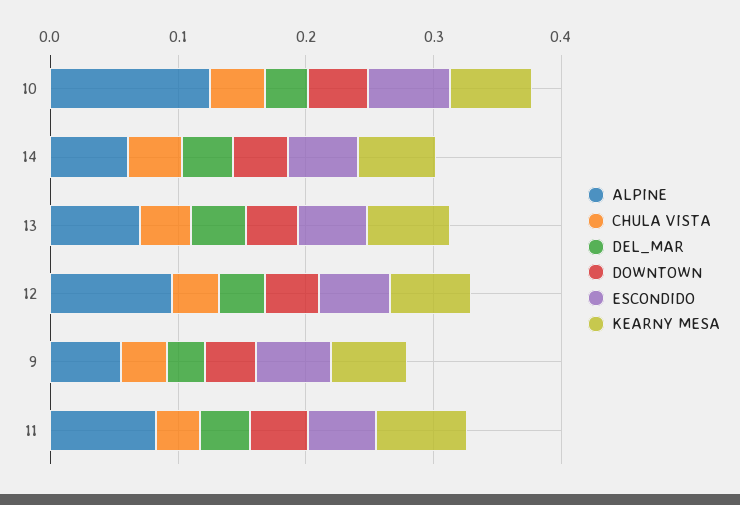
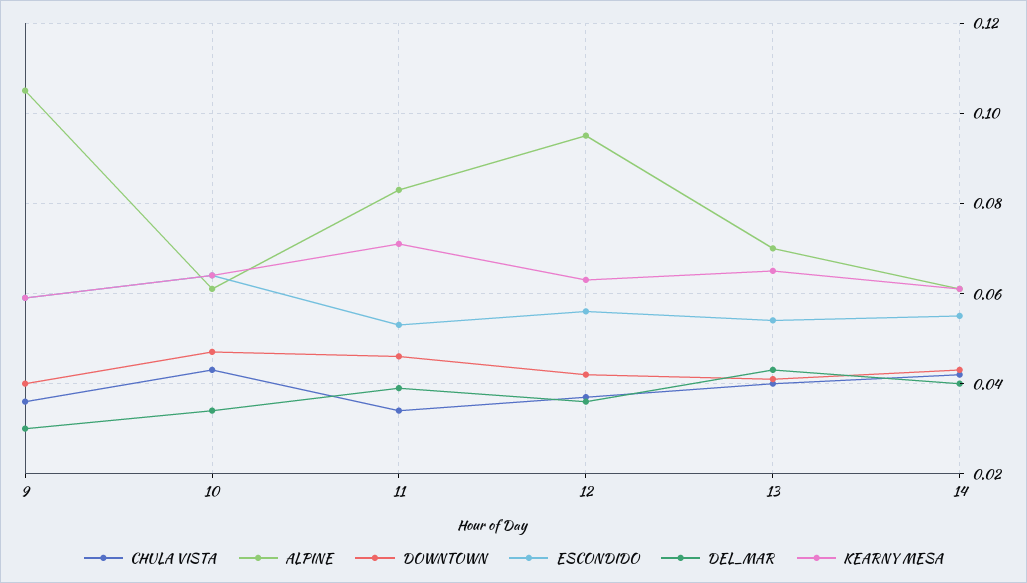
  {
    "ALPINE": {
-     "10": 0.12,
+     "10": 0.06,
      "14": 0.06,
      "13": 0.07,
      "12": 0.095,
-     "9": 0.06,
+     "9": 0.105,
      "11": 0.085
    },
    "CHULA VISTA": {
      "10": 0.045,
      "14": 0.04,
      "13": 0.04,
      "12": 0.035,
      "9": 0.035,
      "11": 0.035
    },
    "DEL_MAR": {
      "10": 0.035,
      "14": 0.04,
      "13": 0.045,
      "12": 0.035,
      "9": 0.03,
      "11": 0.04
    },
    "DOWNTOWN": {
      "10": 0.045,
      "14": 0.045,
      "13": 0.04,
      "12": 0.04,
      "9": 0.04,
      "11": 0.045
    },
    "ESCONDIDO": {
      "10": 0.065,
      "14": 0.055,
      "13": 0.055,
      "12": 0.055,
      "9": 0.06,
      "11": 0.055
    },
    "KEARNY MESA": {
      "10": 0.065,
      "14": 0.06,
      "13": 0.065,
      "12": 0.065,
      "9": 0.06,
      "11": 0.07
    }
  }

